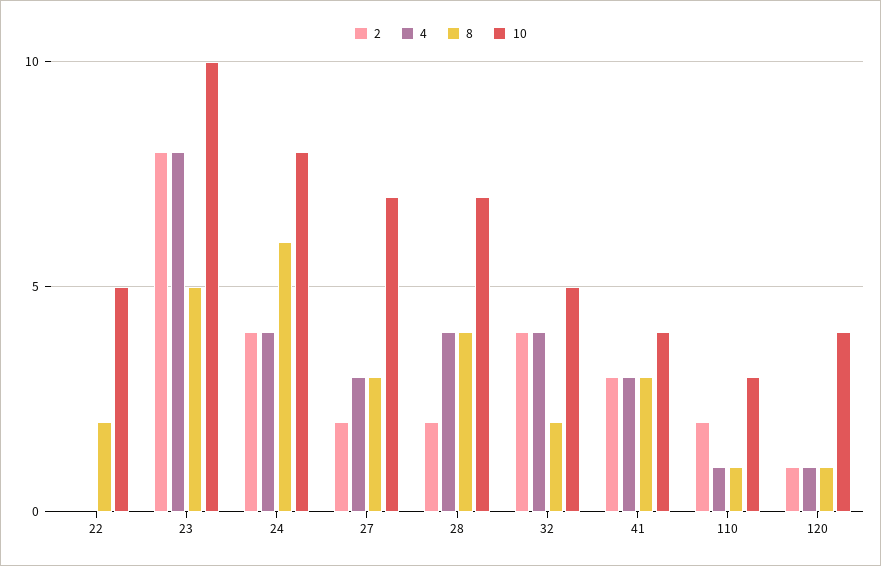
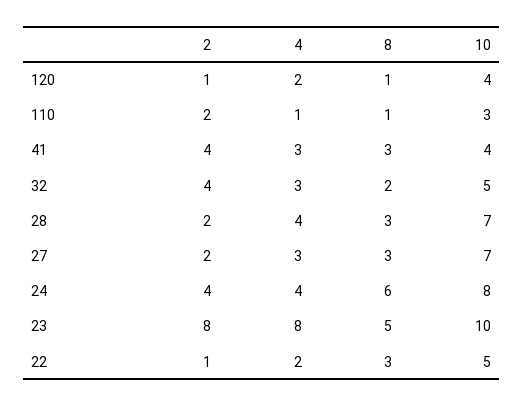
  {
    "2": {
-     "22": 0,
+     "22": 1,
      "23": 8,
      "24": 4,
      "27": 2,
      "28": 2,
      "32": 4,
-     "41": 3,
+     "41": 4,
      "110": 2,
      "120": 1
    },
    "4": {
-     "22": 0,
+     "22": 2,
      "23": 8,
      "24": 4,
      "27": 3,
      "28": 4,
-     "32": 4,
+     "32": 3,
      "41": 3,
      "110": 1,
-     "120": 1
+     "120": 2
    },
    "8": {
-     "22": 2,
+     "22": 3,
      "23": 5,
      "24": 6,
      "27": 3,
-     "28": 4,
+     "28": 3,
      "32": 2,
      "41": 3,
      "110": 1,
      "120": 1
    },
    "10": {
      "22": 5,
      "23": 10,
      "24": 8,
      "27": 7,
      "28": 7,
      "32": 5,
      "41": 4,
      "110": 3,
      "120": 4
    }
  }

